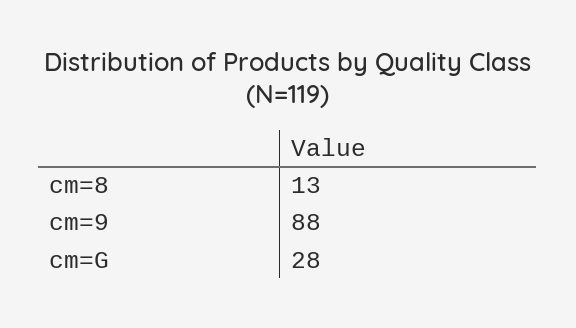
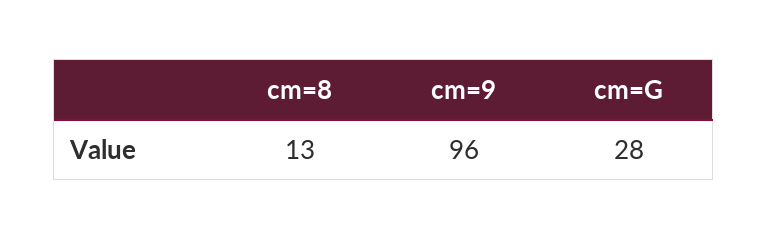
  {
    "cm=8": 13,
-   "cm=9": 88,
+   "cm=9": 96,
    "cm=G": 28
  }

